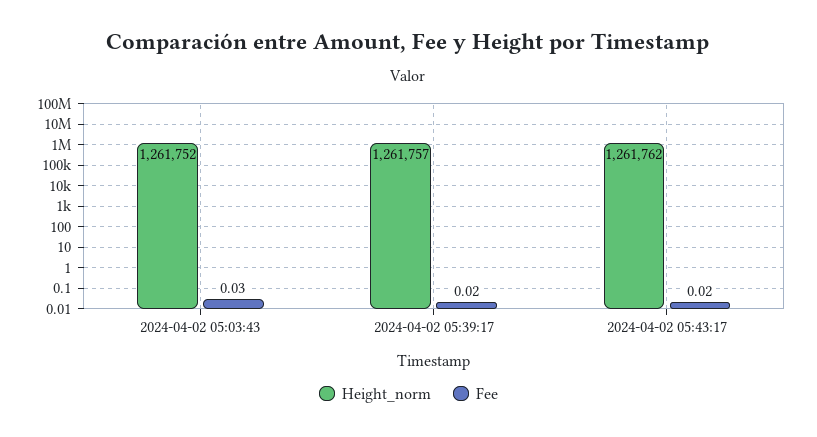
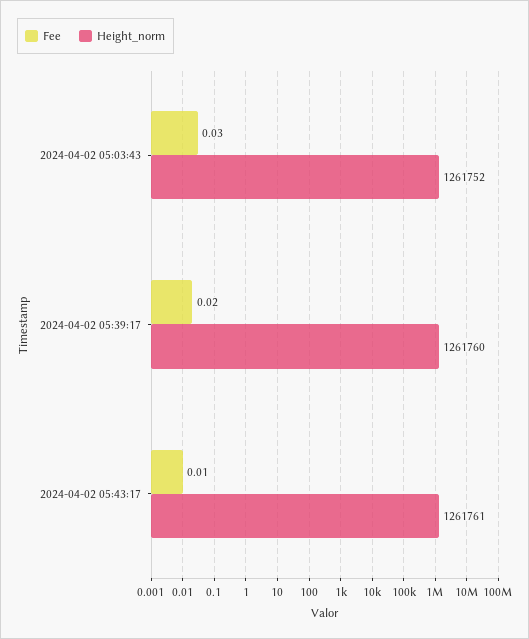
  {
    "Height_norm": {
      "2024-04-02 05:03:43": 1261752,
-     "2024-04-02 05:39:17": 1261757,
+     "2024-04-02 05:39:17": 1261760,
-     "2024-04-02 05:43:17": 1261762
+     "2024-04-02 05:43:17": 1261761
    },
    "Fee": {
      "2024-04-02 05:03:43": 0.03,
      "2024-04-02 05:39:17": 0.02,
-     "2024-04-02 05:43:17": 0.02
+     "2024-04-02 05:43:17": 0.01
    }
  }

